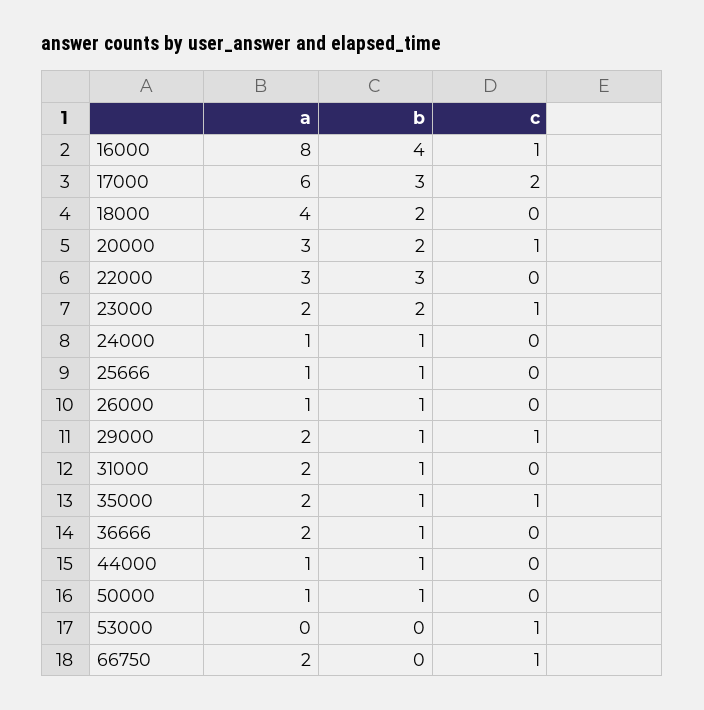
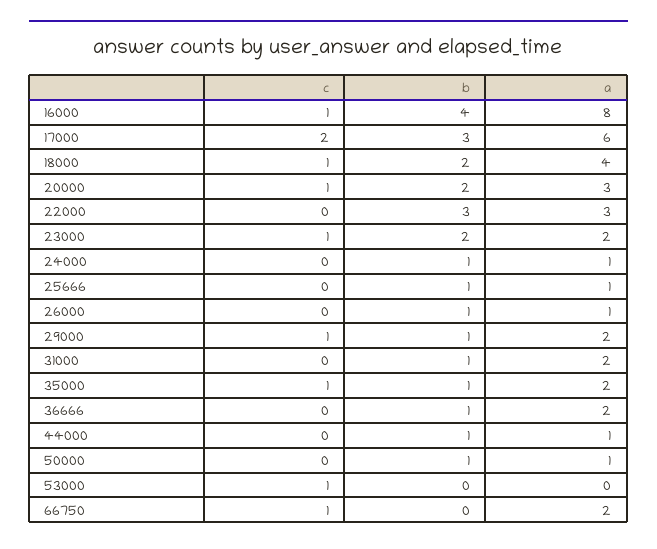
  {
    "a": {
      "16000": 8,
      "17000": 6,
      "18000": 4,
      "20000": 3,
      "22000": 3,
      "23000": 2,
      "24000": 1,
      "25666": 1,
      "26000": 1,
      "29000": 2,
      "31000": 2,
      "35000": 2,
      "36666": 2,
      "44000": 1,
      "50000": 1,
      "53000": 0,
      "66750": 2
    },
    "b": {
      "16000": 4,
      "17000": 3,
      "18000": 2,
      "20000": 2,
      "22000": 3,
      "23000": 2,
      "24000": 1,
      "25666": 1,
      "26000": 1,
      "29000": 1,
      "31000": 1,
      "35000": 1,
      "36666": 1,
      "44000": 1,
      "50000": 1,
      "53000": 0,
      "66750": 0
    },
    "c": {
      "16000": 1,
      "17000": 2,
-     "18000": 0,
+     "18000": 1,
      "20000": 1,
      "22000": 0,
      "23000": 1,
      "24000": 0,
      "25666": 0,
      "26000": 0,
      "29000": 1,
      "31000": 0,
      "35000": 1,
      "36666": 0,
      "44000": 0,
      "50000": 0,
      "53000": 1,
      "66750": 1
    }
  }

